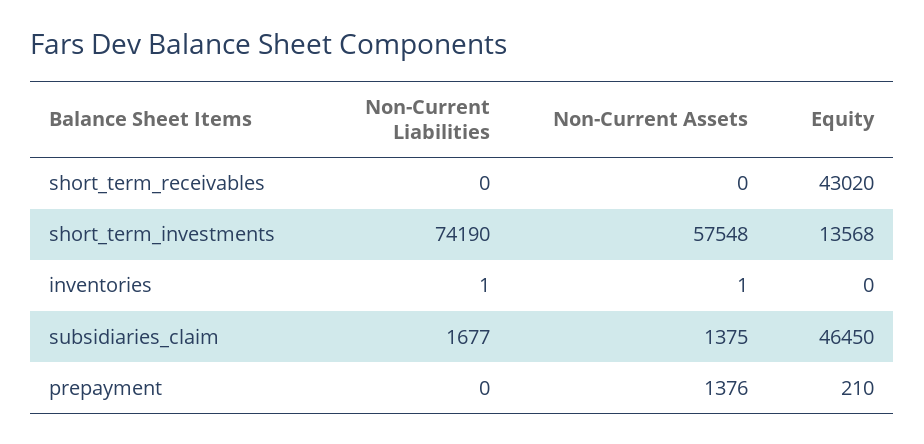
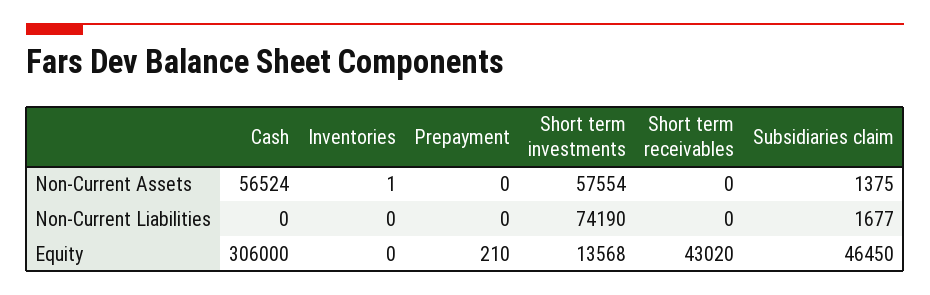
  {
    "Non-Current Liabilities": {
      "short_term_receivables": 0,
      "short_term_investments": 74190,
-     "inventories": 1,
+     "inventories": 0,
      "subsidiaries_claim": 1677,
-     "prepayment": 0
+     "prepayment": 0,
+     "Cash": 0
    },
    "Non-Current Assets": {
      "short_term_receivables": 0,
-     "short_term_investments": 57548,
+     "short_term_investments": 57554,
      "inventories": 1,
      "subsidiaries_claim": 1375,
-     "prepayment": 1376
+     "prepayment": 0,
+     "Cash": 56524
    },
    "Equity": {
      "short_term_receivables": 43020,
      "short_term_investments": 13568,
      "inventories": 0,
      "subsidiaries_claim": 46450,
-     "prepayment": 210
+     "prepayment": 210,
+     "Cash": 306000
    }
  }

